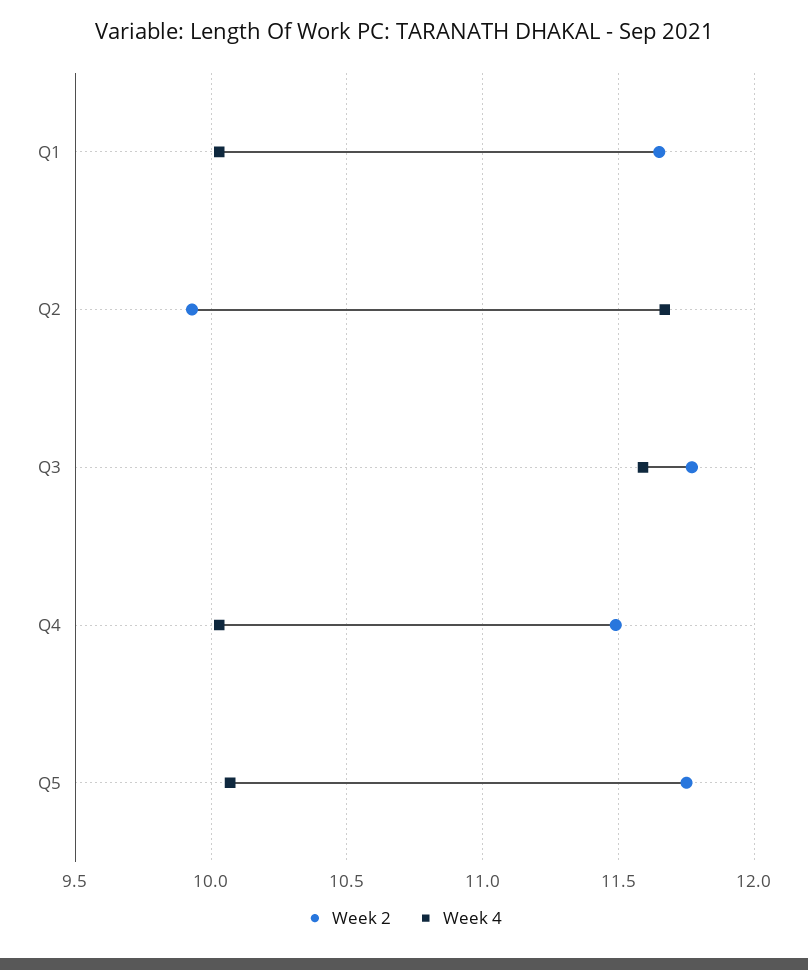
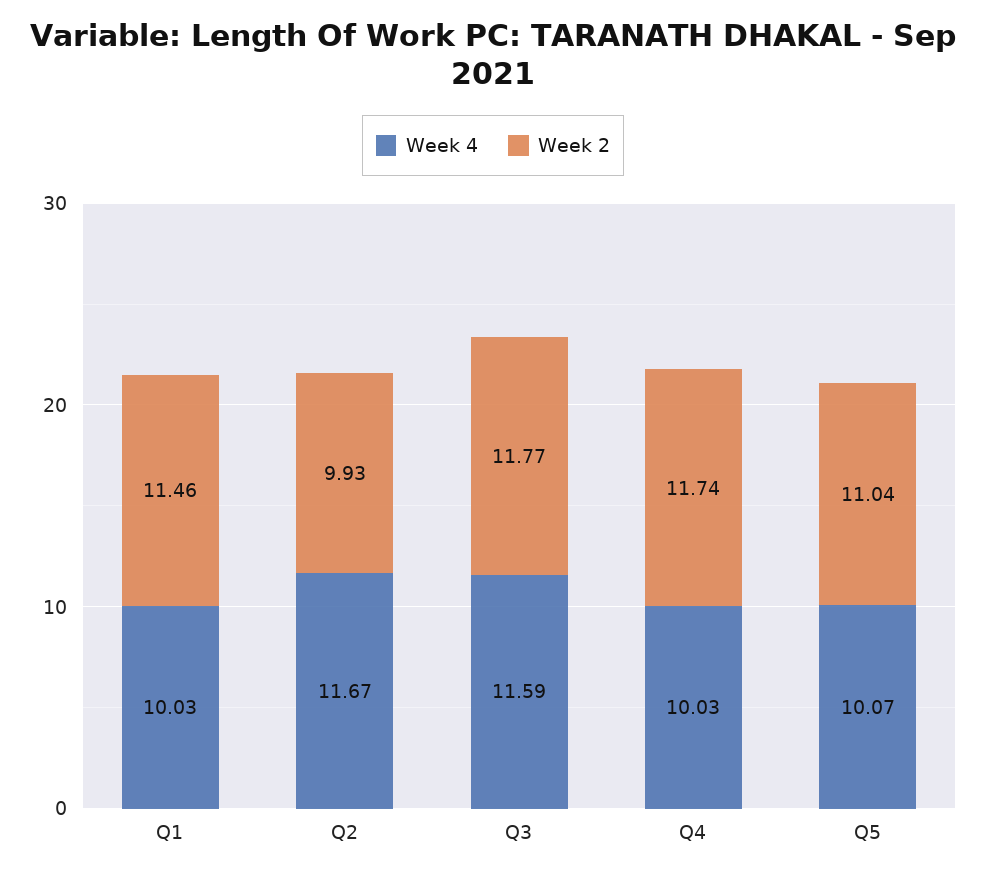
  {
    "Week 2": {
-     "Q1": 11.65,
+     "Q1": 11.46,
      "Q2": 9.93,
      "Q3": 11.77,
-     "Q4": 11.5,
+     "Q4": 11.74,
-     "Q5": 11.75
+     "Q5": 11.04
    },
    "Week 4": {
      "Q1": 10.03,
      "Q2": 11.67,
      "Q3": 11.59,
      "Q4": 10.03,
      "Q5": 10.07
    }
  }

